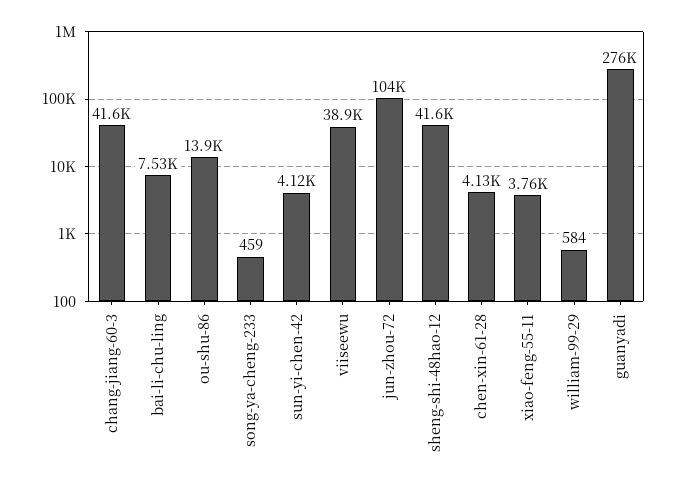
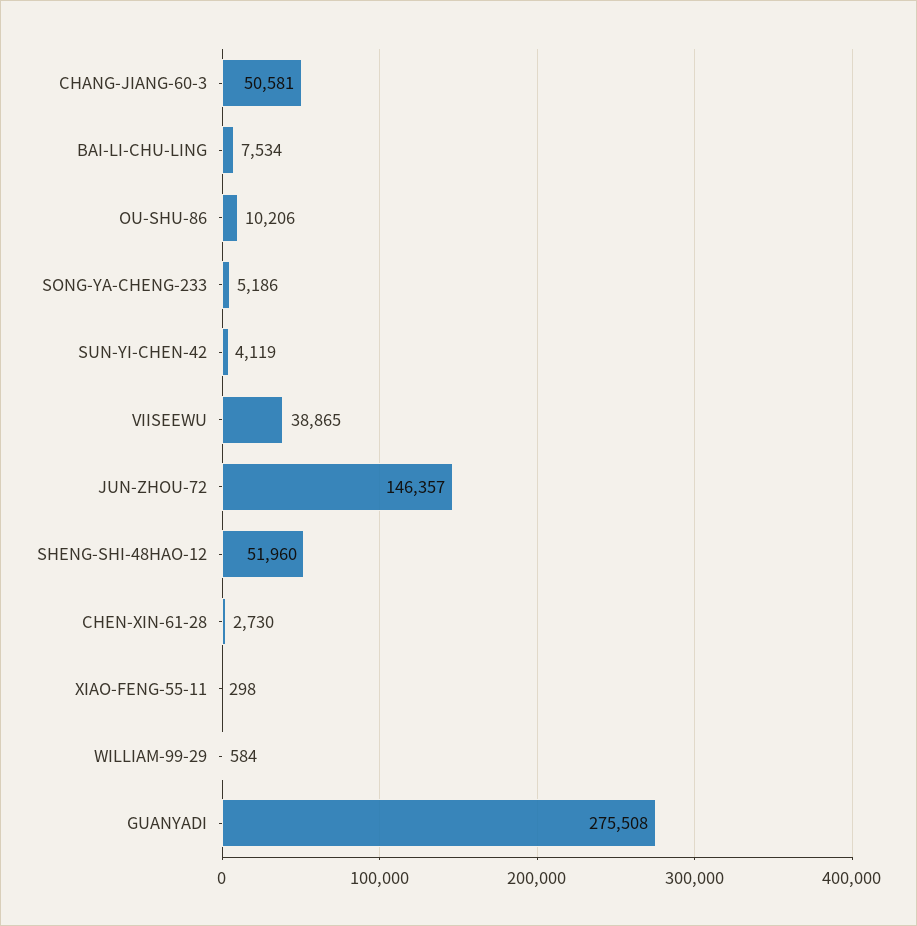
  {
-   "chang-jiang-60-3": 41600,
+   "chang-jiang-60-3": 50581,
    "bai-li-chu-ling": 7534,
-   "ou-shu-86": 13900,
+   "ou-shu-86": 10206,
-   "song-ya-cheng-233": 459,
+   "song-ya-cheng-233": 5186,
    "sun-yi-chen-42": 4119,
    "viiseewu": 38865,
-   "jun-zhou-72": 104000,
+   "jun-zhou-72": 146357,
-   "sheng-shi-48hao-12": 41600,
+   "sheng-shi-48hao-12": 51960,
-   "chen-xin-61-28": 4130,
+   "chen-xin-61-28": 2730,
-   "xiao-feng-55-11": 3760,
+   "xiao-feng-55-11": 298,
    "william-99-29": 584,
    "guanyadi": 275508
  }

